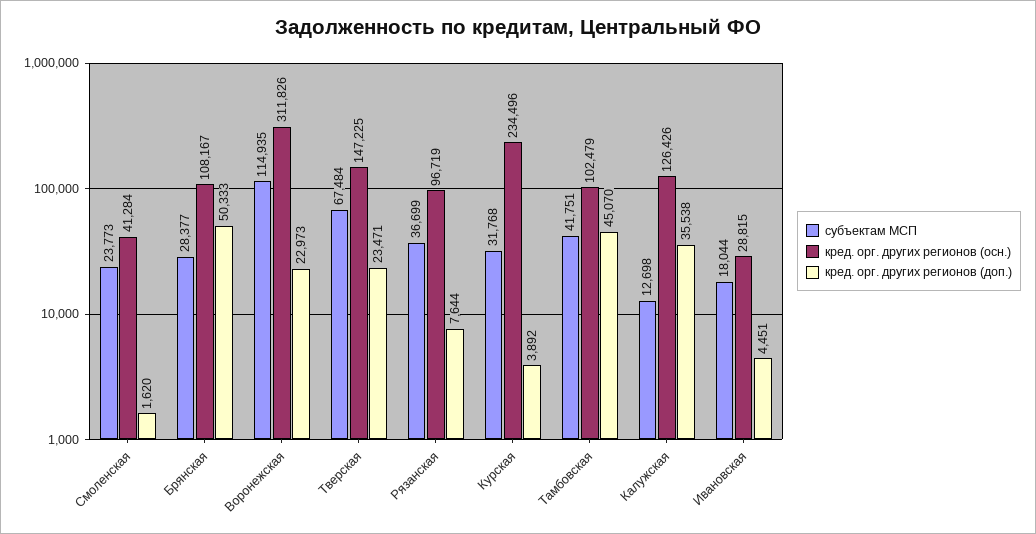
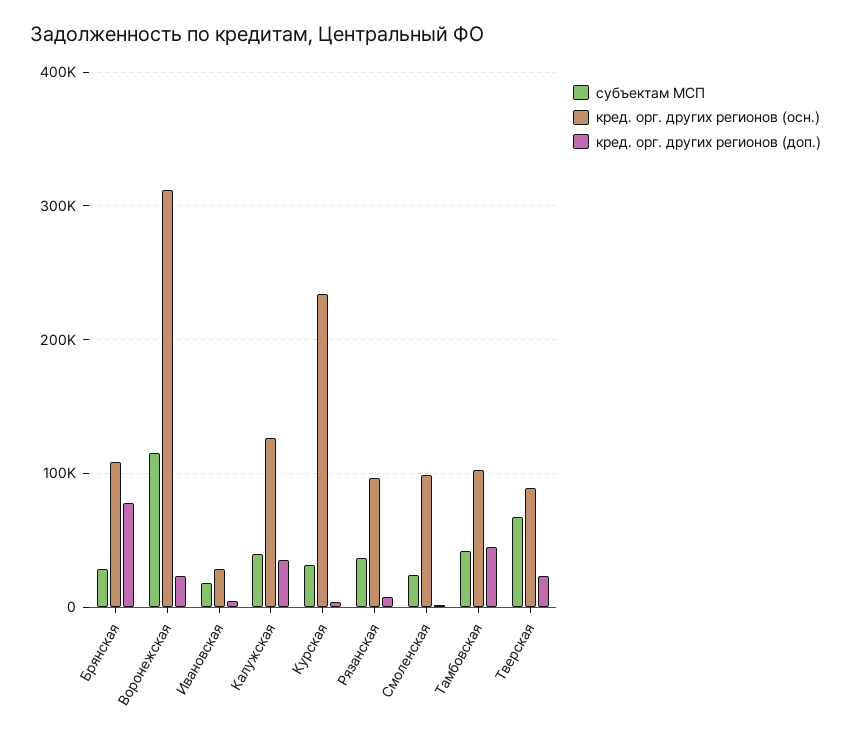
  {
    "субъектам МСП": {
      "Смоленская": 23773,
      "Брянская": 28377,
      "Воронежская": 114935,
      "Тверская": 67484,
      "Рязанская": 36699,
      "Курская": 31768,
      "Тамбовская": 41751,
-     "Калужская": 12698,
+     "Калужская": 40000,
      "Ивановская": 18044
    },
    "кред. орг. других регионов (осн.)": {
-     "Смоленская": 41284,
+     "Смоленская": 100000,
      "Брянская": 108167,
      "Воронежская": 311826,
-     "Тверская": 147225,
+     "Тверская": 90000,
      "Рязанская": 96719,
      "Курская": 234496,
      "Тамбовская": 102479,
      "Калужская": 126426,
      "Ивановская": 28815
    },
    "кред. орг. других регионов (доп.)": {
      "Смоленская": 1620,
-     "Брянская": 50333,
+     "Брянская": 80000,
      "Воронежская": 22973,
      "Тверская": 23471,
      "Рязанская": 7644,
      "Курская": 3892,
      "Тамбовская": 45070,
      "Калужская": 35538,
      "Ивановская": 4451
    }
  }

